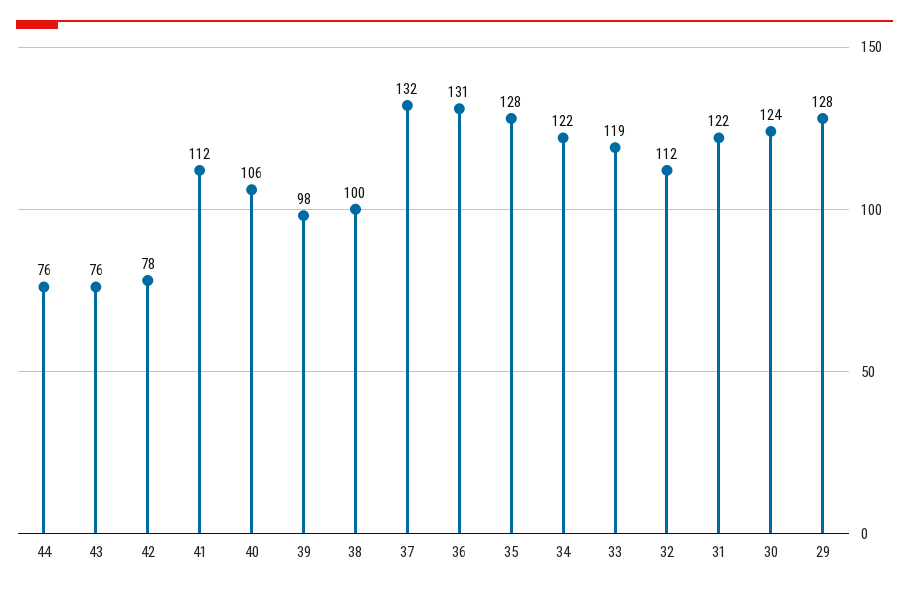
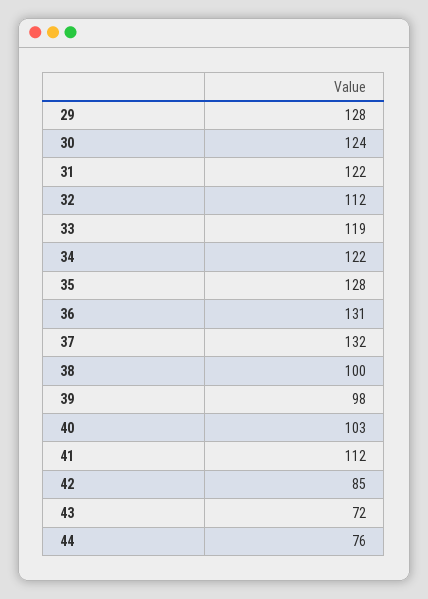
  {
    "44": 76,
-   "43": 76,
+   "43": 72,
-   "42": 78,
+   "42": 85,
    "41": 112,
-   "40": 106,
+   "40": 103,
    "39": 98,
    "38": 100,
    "37": 132,
    "36": 131,
    "35": 128,
    "34": 122,
    "33": 119,
    "32": 112,
    "31": 122,
    "30": 124,
    "29": 128
  }

